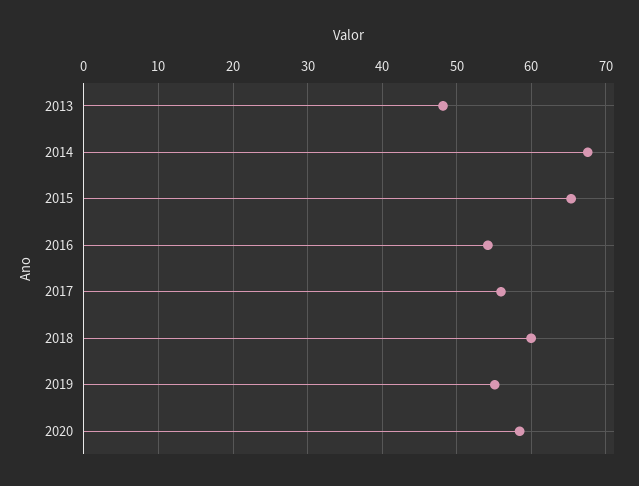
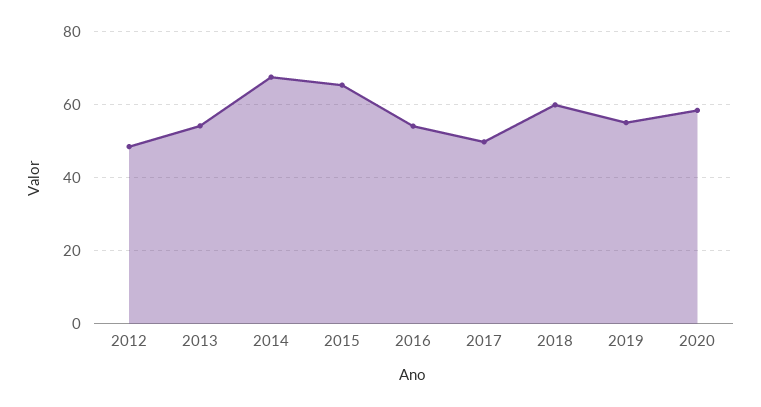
  {
-   "2013": 48,
+   "2013": 54,
    "2014": 68,
    "2015": 65,
    "2016": 54,
-   "2017": 56,
+   "2017": 50,
    "2018": 60,
    "2019": 55,
-   "2020": 58
+   "2020": 58,
+   "2012": 48
  }

